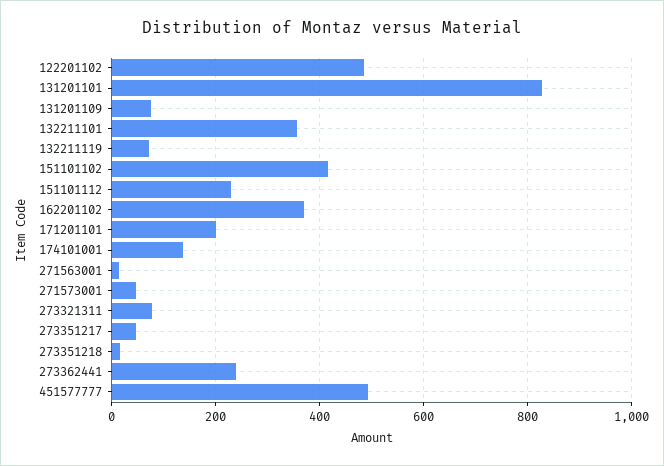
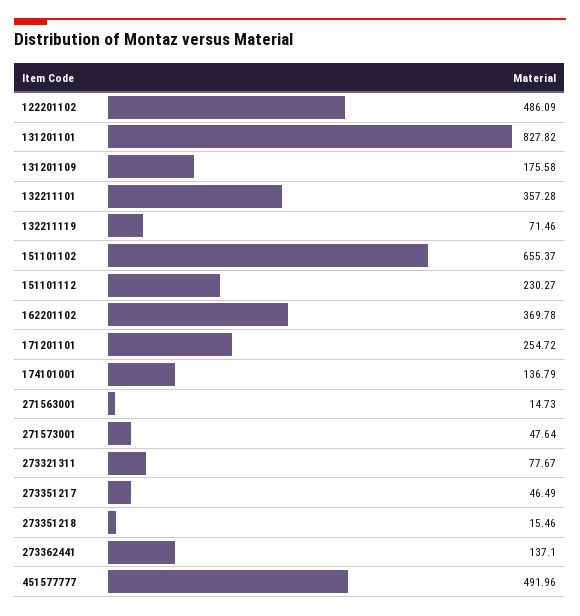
  {
    "122201102": 486.09,
    "131201101": 827.82,
-   "131201109": 80,
+   "131201109": 175.58,
    "132211101": 357.28,
    "132211119": 71.46,
-   "151101102": 420,
+   "151101102": 655.37,
    "151101112": 230.27,
    "162201102": 369.78,
-   "171201101": 200,
+   "171201101": 254.72,
    "174101001": 136.79,
    "271563001": 14.73,
    "271573001": 47.64,
    "273321311": 77.67,
    "273351217": 46.49,
    "273351218": 15.46,
-   "273362441": 240,
+   "273362441": 137.1,
    "451577777": 491.96
  }

